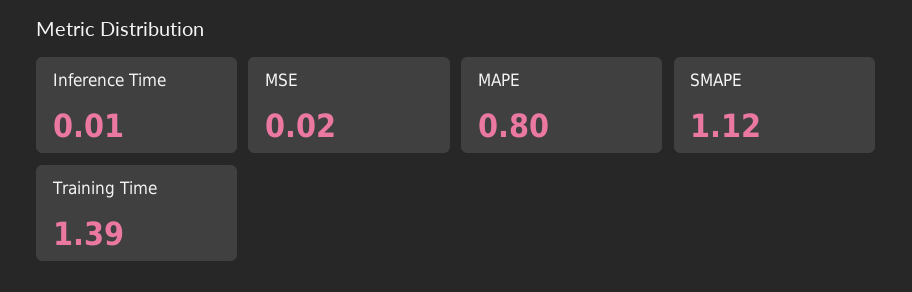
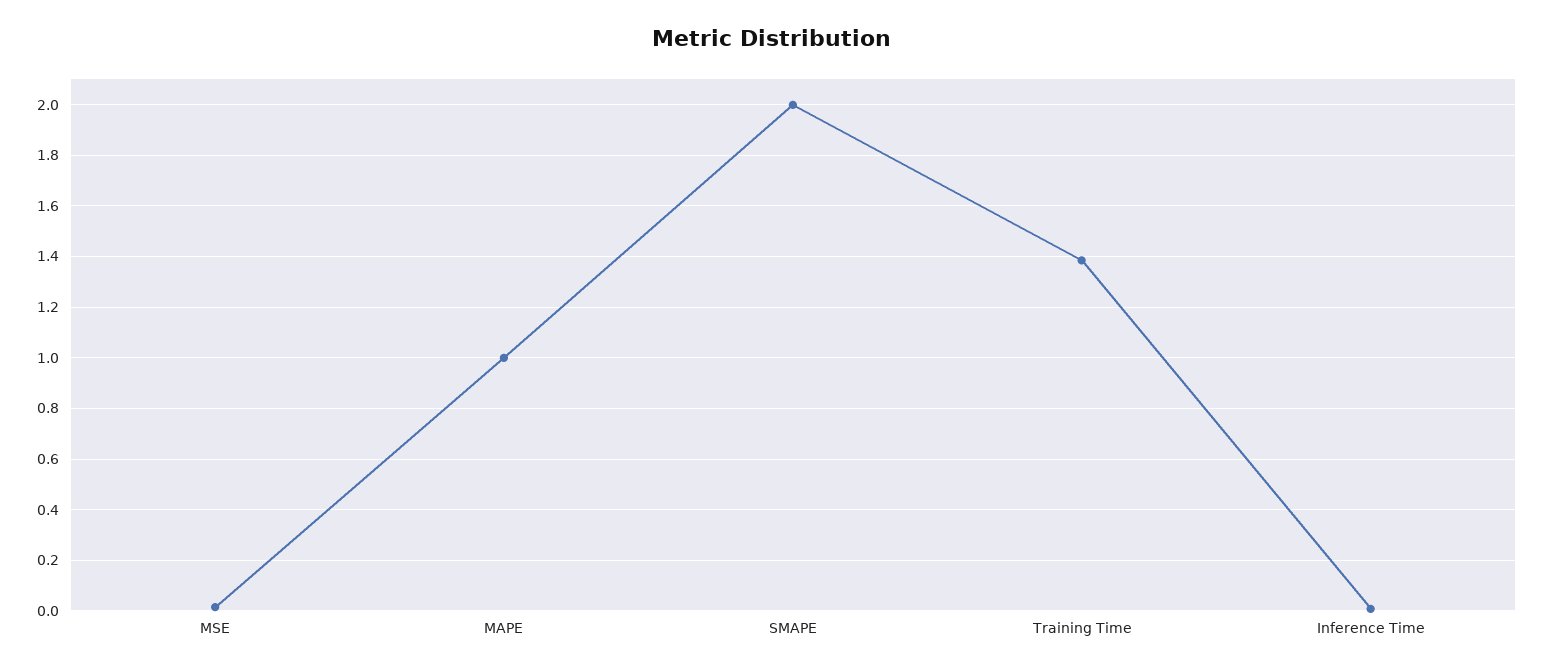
  {
    "Inference Time": 0.01,
    "MSE": 0.02,
-   "MAPE": 0.8,
+   "MAPE": 1,
-   "SMAPE": 1.12,
+   "SMAPE": 2,
    "Training Time": 1.39
  }

